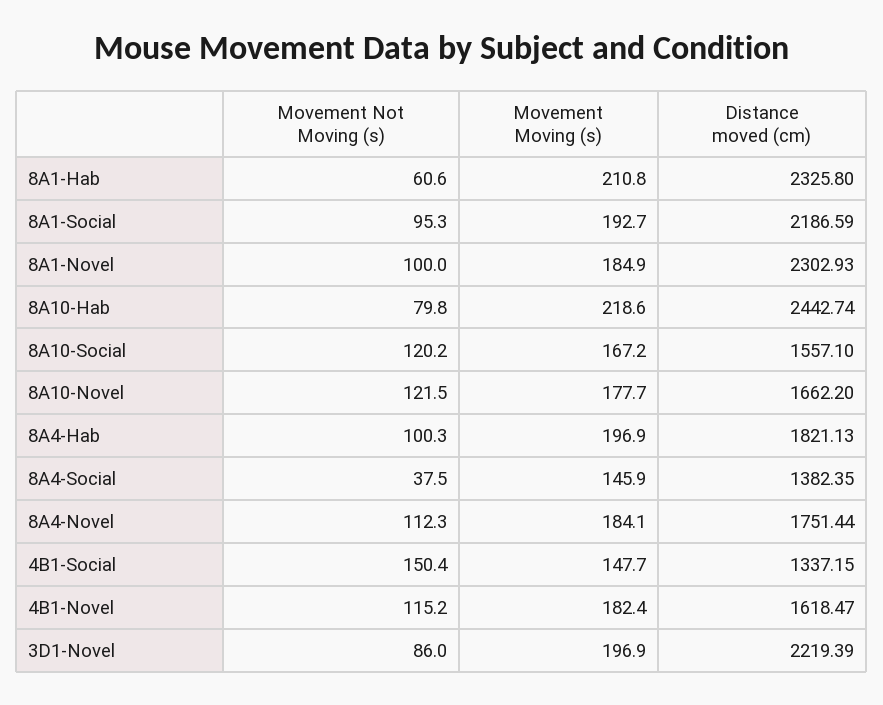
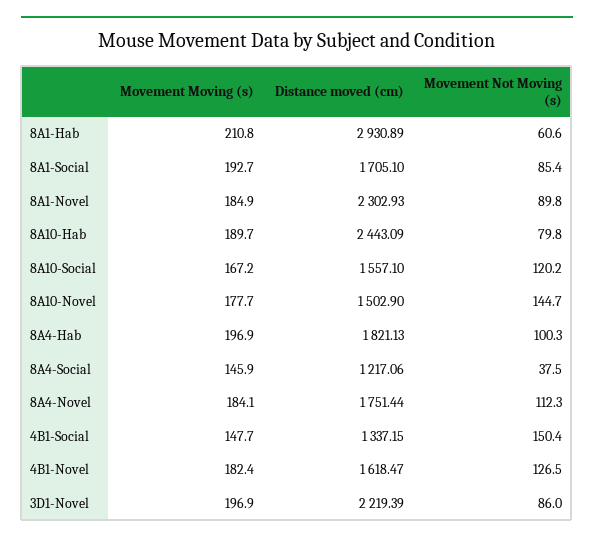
  {
    "Movement Not Moving (s)": {
      "8A1-Hab": 60.6,
-     "8A1-Social": 95.3,
+     "8A1-Social": 85.4,
-     "8A1-Novel": 100,
+     "8A1-Novel": 89.8,
      "8A10-Hab": 79.8,
      "8A10-Social": 120.2,
-     "8A10-Novel": 121.5,
+     "8A10-Novel": 144.7,
      "8A4-Hab": 100.3,
      "8A4-Social": 37.5,
      "8A4-Novel": 112.3,
      "4B1-Social": 150.4,
-     "4B1-Novel": 115.2,
+     "4B1-Novel": 126.5,
      "3D1-Novel": 86
    },
    "Movement Moving (s)": {
      "8A1-Hab": 210.8,
      "8A1-Social": 192.7,
      "8A1-Novel": 184.9,
-     "8A10-Hab": 218.6,
+     "8A10-Hab": 189.7,
      "8A10-Social": 167.2,
      "8A10-Novel": 177.7,
      "8A4-Hab": 196.9,
      "8A4-Social": 145.9,
      "8A4-Novel": 184.1,
      "4B1-Social": 147.7,
      "4B1-Novel": 182.4,
      "3D1-Novel": 196.9
    },
    "Distance moved (cm)": {
-     "8A1-Hab": 2325.8,
+     "8A1-Hab": 2930.89,
-     "8A1-Social": 2186.59,
+     "8A1-Social": 1705.1,
      "8A1-Novel": 2302.93,
-     "8A10-Hab": 2442.74,
+     "8A10-Hab": 2443.09,
      "8A10-Social": 1557.1,
-     "8A10-Novel": 1662.2,
+     "8A10-Novel": 1502.9,
      "8A4-Hab": 1821.13,
-     "8A4-Social": 1382.35,
+     "8A4-Social": 1217.06,
      "8A4-Novel": 1751.44,
      "4B1-Social": 1337.15,
      "4B1-Novel": 1618.47,
      "3D1-Novel": 2219.39
    }
  }

